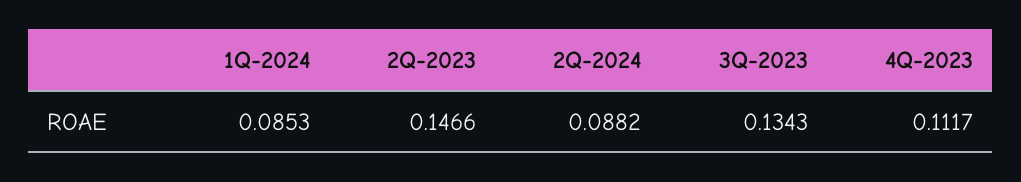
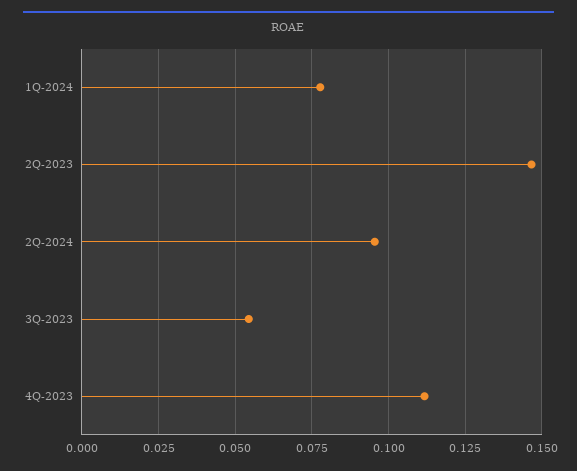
  {
-   "1Q-2024": 0.0853,
+   "1Q-2024": 0.0775,
    "2Q-2023": 0.1466,
-   "2Q-2024": 0.0882,
+   "2Q-2024": 0.095,
-   "3Q-2023": 0.1343,
+   "3Q-2023": 0.055,
    "4Q-2023": 0.1117
  }

